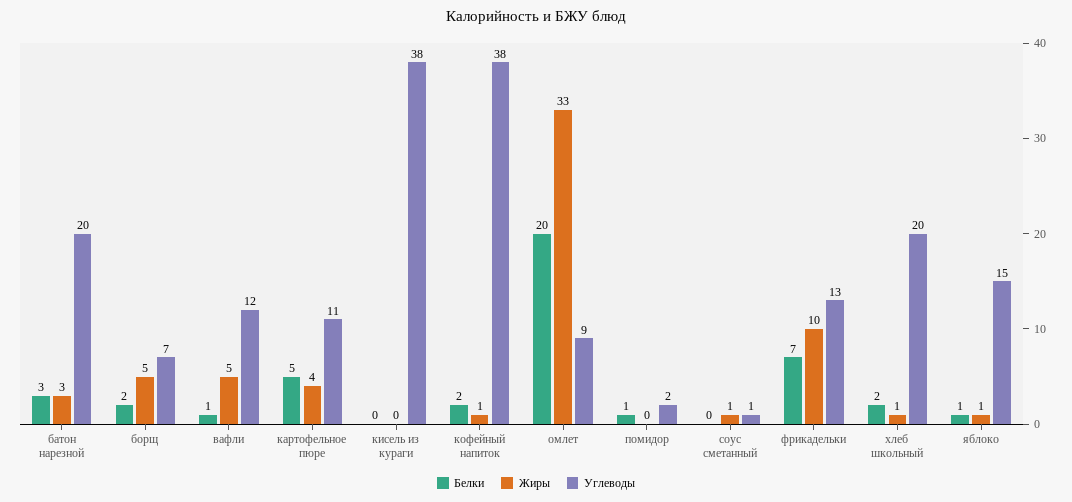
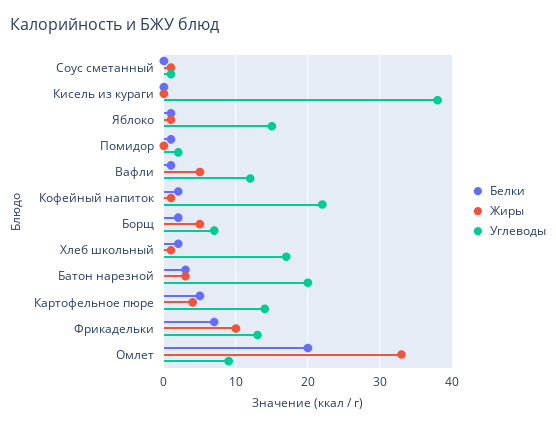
  {
    "Белки": {
      "батон нарезной": 3,
      "борщ": 2,
      "вафли": 1,
      "картофельное пюре": 5,
      "кисель из кураги": 0,
      "кофейный напиток": 2,
      "омлет": 20,
      "помидор": 1,
      "соус сметанный": 0,
      "фрикадельки": 7,
      "хлеб школьный": 2,
      "яблоко": 1
    },
    "Жиры": {
      "батон нарезной": 3,
      "борщ": 5,
      "вафли": 5,
      "картофельное пюре": 4,
      "кисель из кураги": 0,
      "кофейный напиток": 1,
      "омлет": 33,
      "помидор": 0,
      "соус сметанный": 1,
      "фрикадельки": 10,
      "хлеб школьный": 1,
      "яблоко": 1
    },
    "Углеводы": {
      "батон нарезной": 20,
      "борщ": 7,
      "вафли": 12,
-     "картофельное пюре": 11,
+     "картофельное пюре": 14,
      "кисель из кураги": 38,
-     "кофейный напиток": 38,
+     "кофейный напиток": 22,
      "омлет": 9,
      "помидор": 2,
      "соус сметанный": 1,
      "фрикадельки": 13,
-     "хлеб школьный": 20,
+     "хлеб школьный": 17,
      "яблоко": 15
    }
  }

